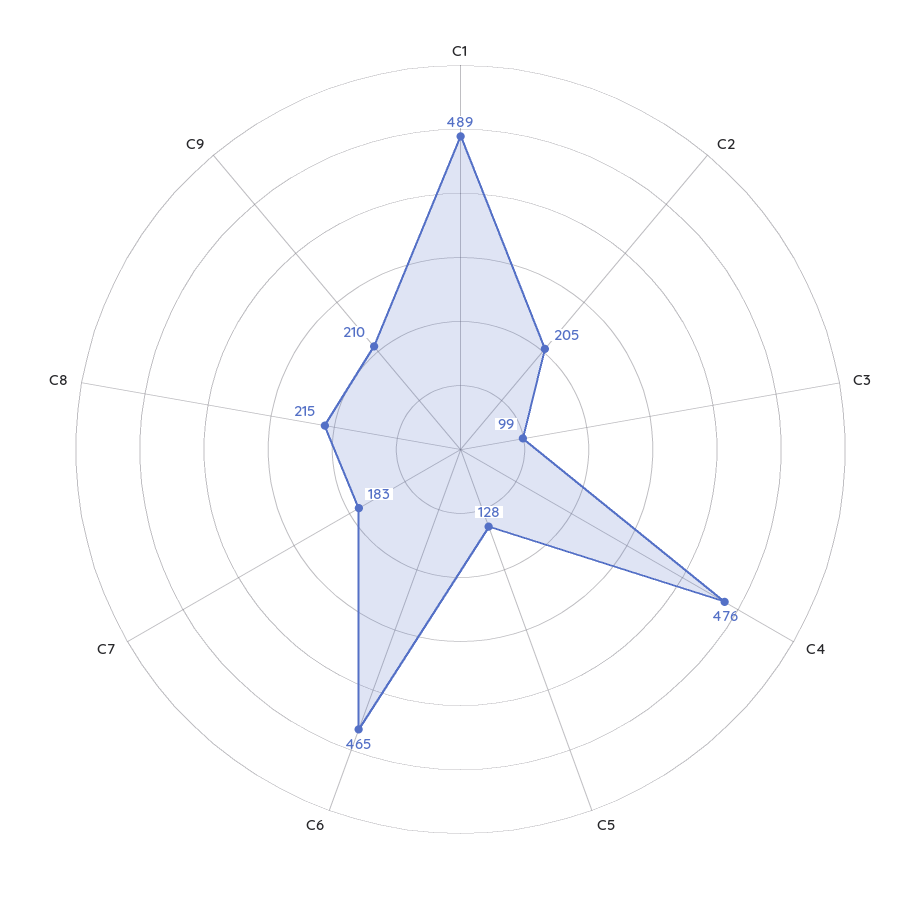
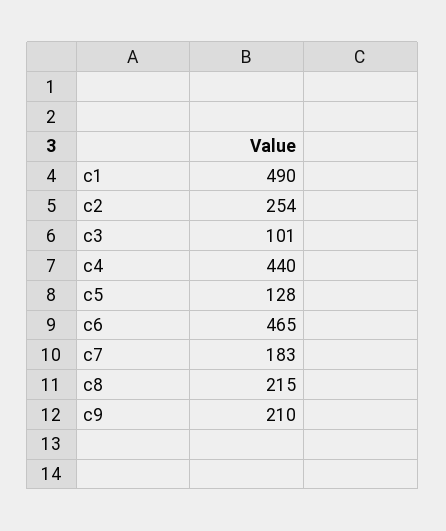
  {
-   "C1": 489,
+   "C1": 490,
-   "C2": 205,
+   "C2": 254,
-   "C3": 99,
+   "C3": 101,
-   "C4": 476,
+   "C4": 440,
    "C5": 128,
    "C6": 465,
    "C7": 183,
    "C8": 215,
    "C9": 210
  }

